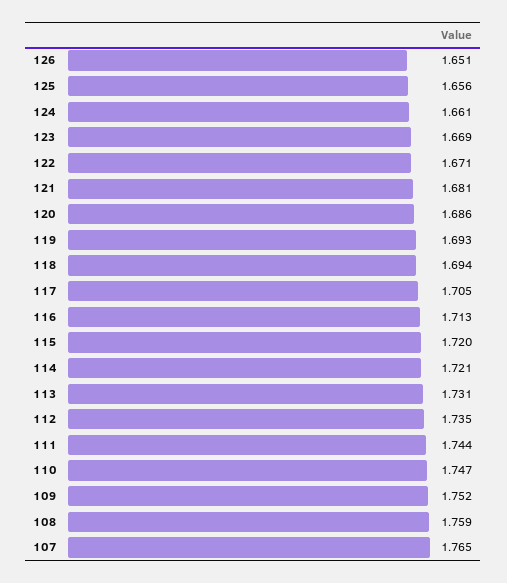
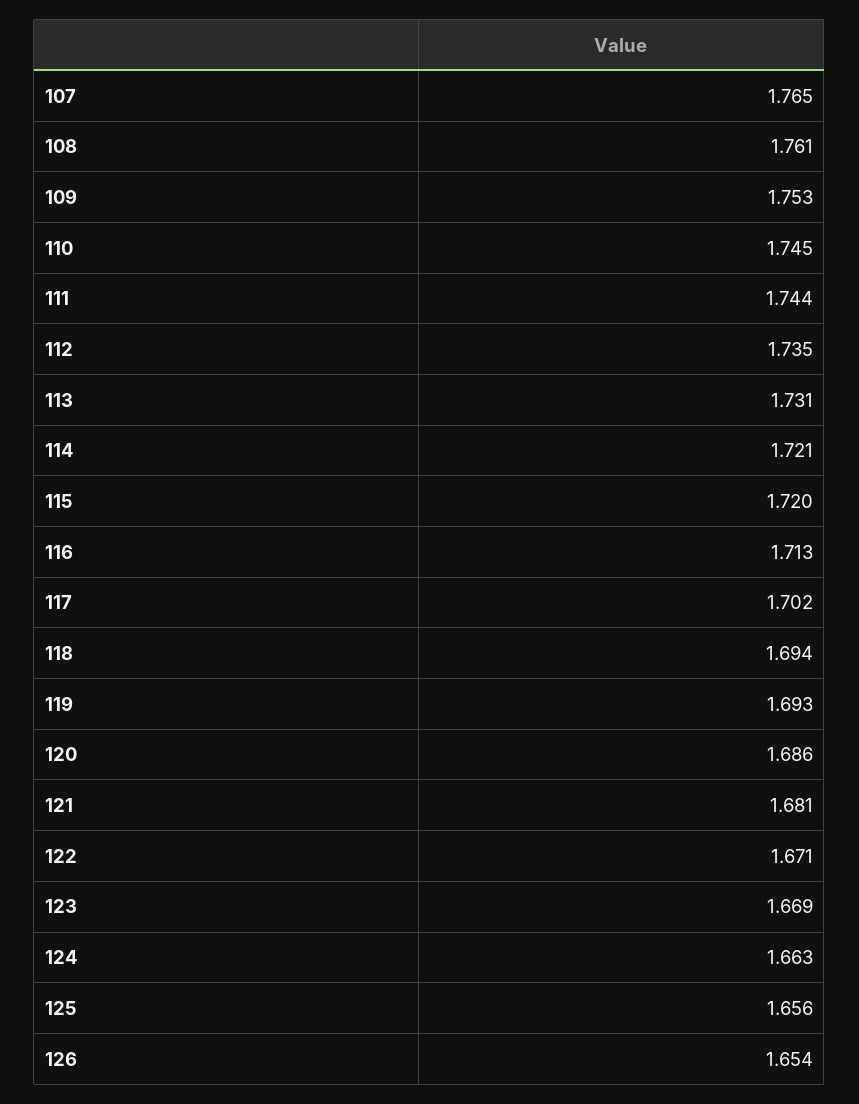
  {
-   "126": 1.651,
+   "126": 1.654,
    "125": 1.656,
-   "124": 1.661,
+   "124": 1.663,
    "123": 1.669,
    "122": 1.671,
    "121": 1.681,
    "120": 1.686,
    "119": 1.693,
    "118": 1.694,
-   "117": 1.705,
+   "117": 1.702,
    "116": 1.713,
    "115": 1.72,
    "114": 1.721,
    "113": 1.731,
    "112": 1.735,
    "111": 1.744,
-   "110": 1.747,
+   "110": 1.745,
-   "109": 1.752,
+   "109": 1.753,
-   "108": 1.759,
+   "108": 1.761,
    "107": 1.765
  }

